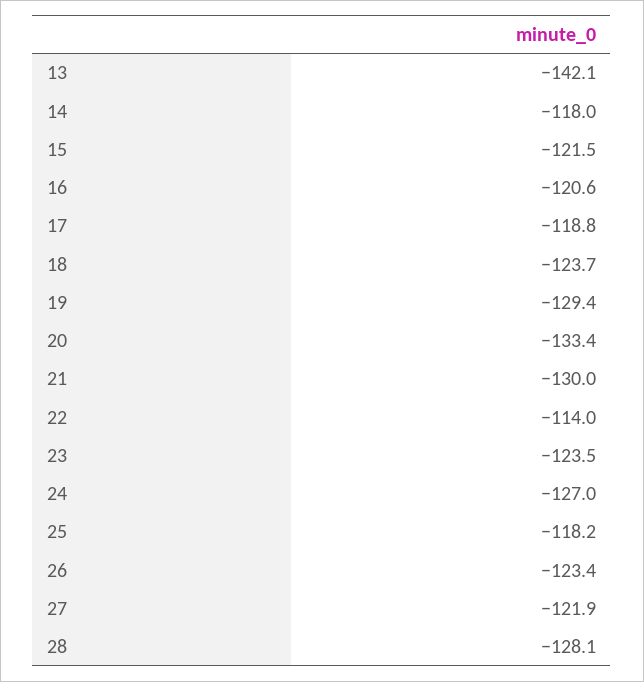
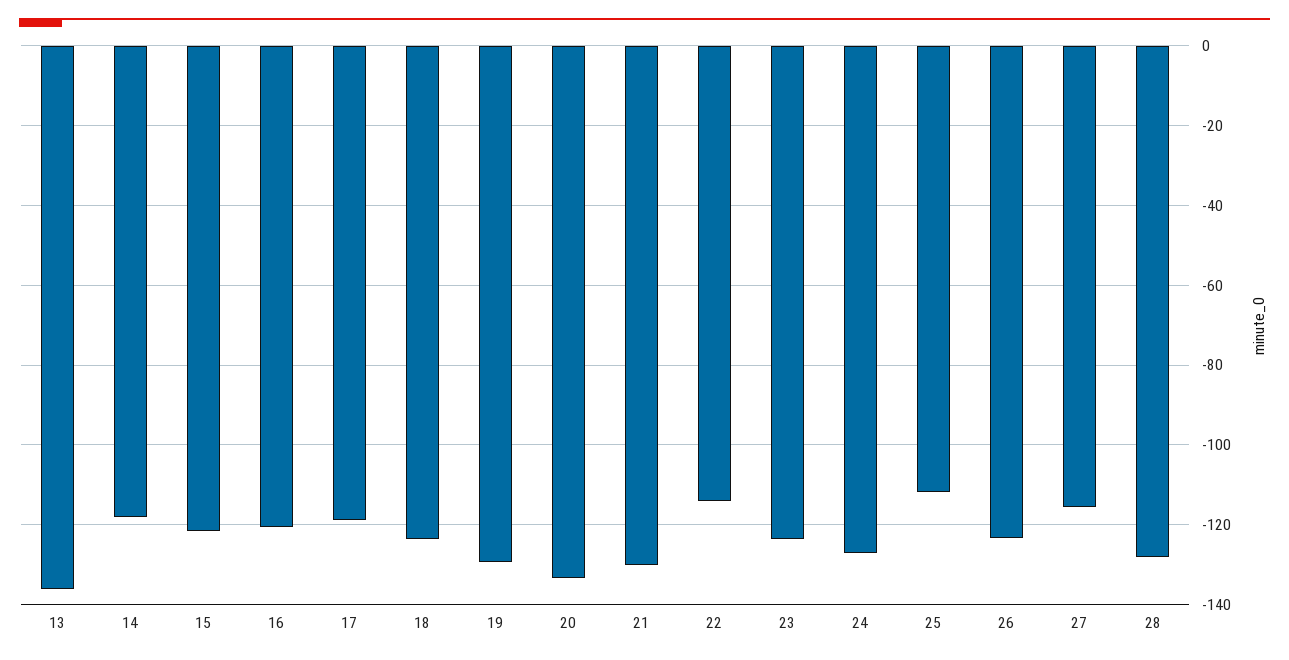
  {
-   "13": -142.1,
+   "13": -136,
    "14": -118,
    "15": -121.5,
    "16": -120.6,
    "17": -118.8,
    "18": -123.7,
    "19": -129.4,
    "20": -133.4,
    "21": -130,
    "22": -114,
    "23": -123.5,
    "24": -127,
-   "25": -118.2,
+   "25": -112,
    "26": -123.4,
-   "27": -121.9,
+   "27": -116,
    "28": -128.1
  }

